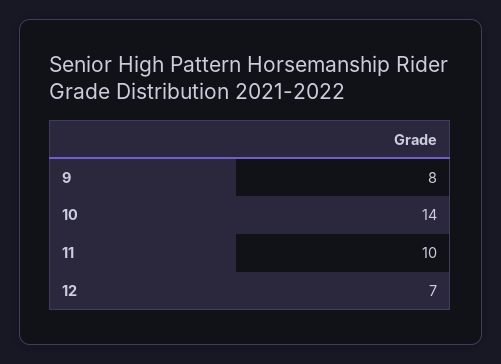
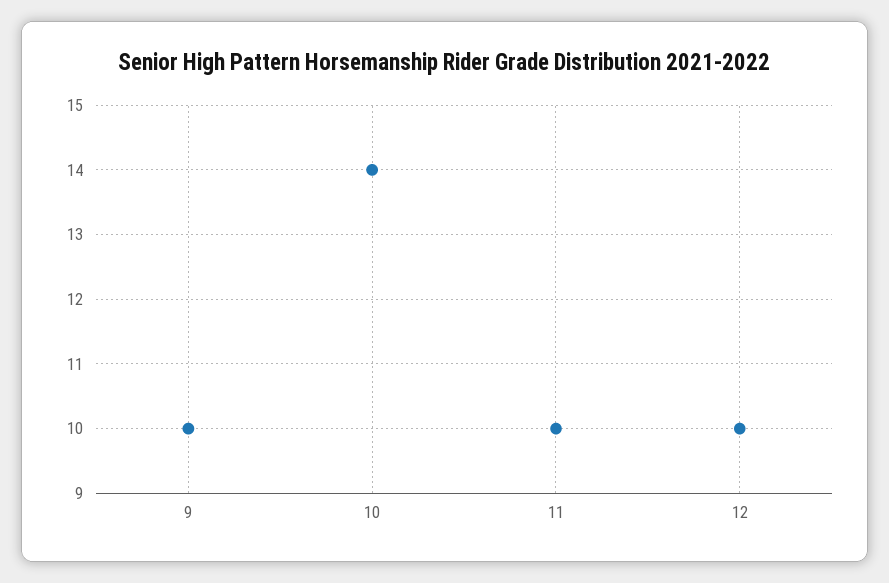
  {
-   "9": 8,
+   "9": 10,
    "10": 14,
    "11": 10,
-   "12": 7
+   "12": 10
  }

